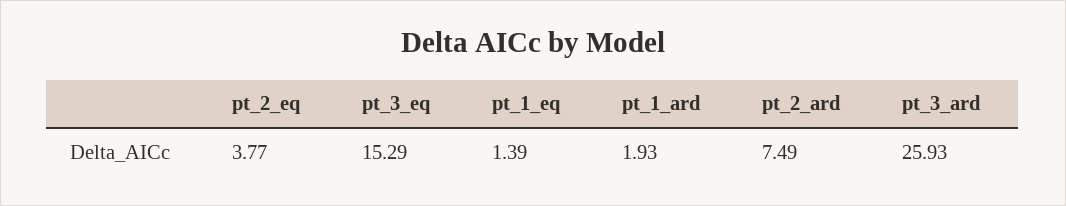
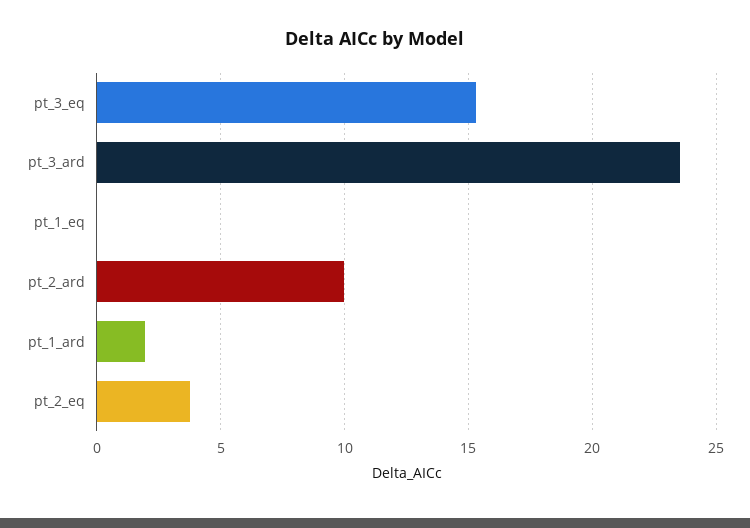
  {
    "pt_2_eq": 3.77,
    "pt_3_eq": 15.29,
-   "pt_1_eq": 1.39,
+   "pt_1_eq": 0,
    "pt_1_ard": 1.93,
-   "pt_2_ard": 7.49,
+   "pt_2_ard": 10,
-   "pt_3_ard": 25.93
+   "pt_3_ard": 23.5
  }

